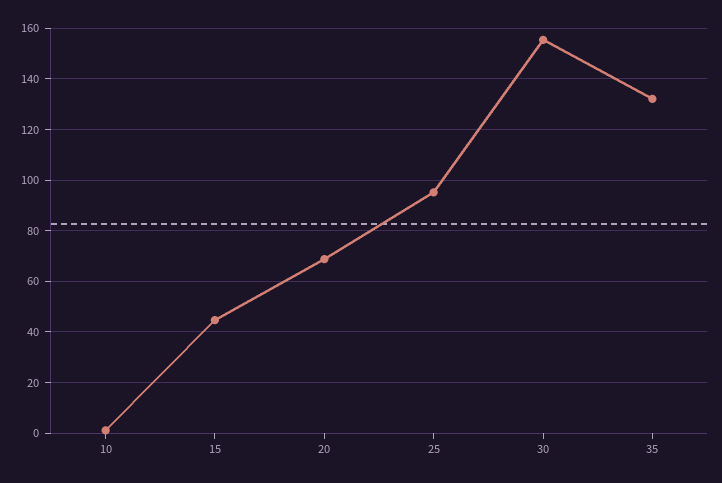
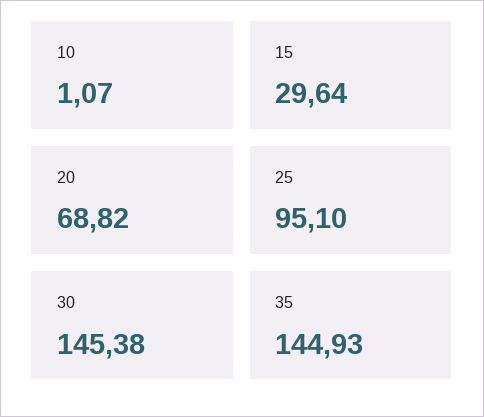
  {
    "10": 1.07,
-   "15": 45,
+   "15": 29.64,
    "20": 68.82,
    "25": 95.1,
-   "30": 155,
+   "30": 145.38,
-   "35": 132.5
+   "35": 144.93
  }

